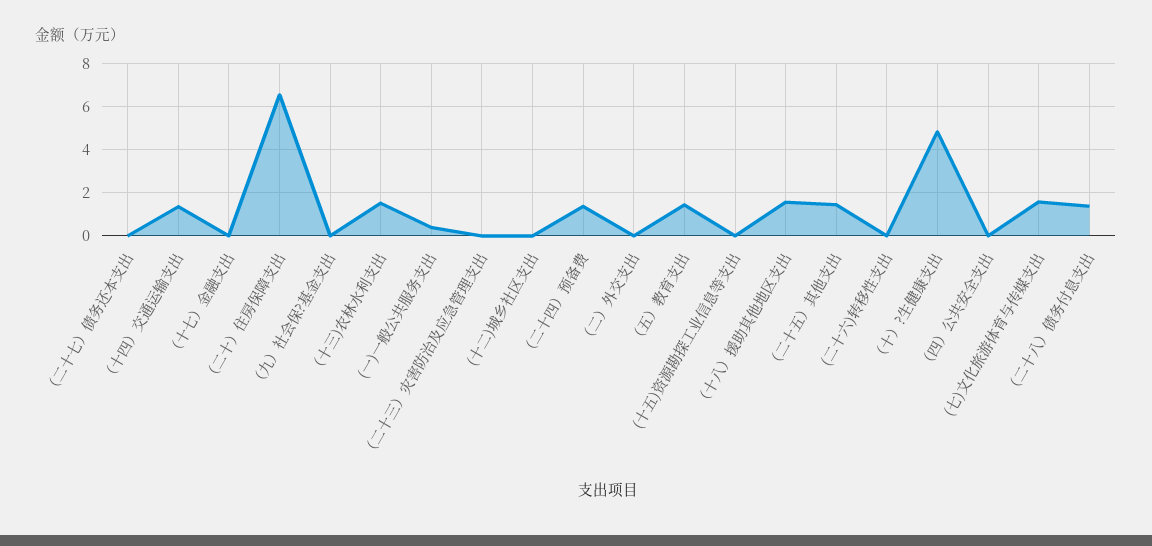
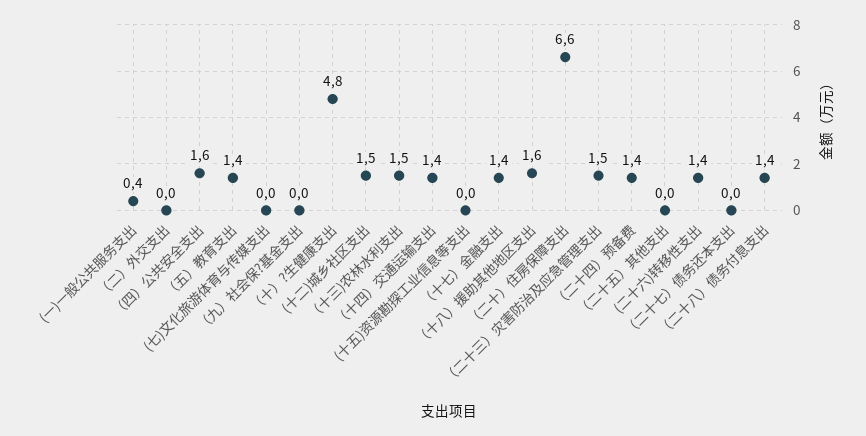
  {
    "（二十七）债务还本支出": 0,
    "（十四）交通运输支出": 1.4,
-   "（十七）金融支出": 0,
+   "（十七）金融支出": 1.4,
    "（二十）住房保障支出": 6.6,
    "（九）社会保?基金支出": 0,
    "（十三)农林水利支出": 1.5,
    "(一)一般公共服务支出": 0.4,
-   "（二十三）灾害防治及应急管理支出": 0,
+   "（二十三）灾害防治及应急管理支出": 1.5,
-   "(十二)城乡社区支出": 0,
+   "(十二)城乡社区支出": 1.5,
    "（二十四）预备费": 1.4,
    "（二）外交支出": 0,
    "（五）教育支出": 1.4,
    "(十五)资源勘探工业信息等支出": 0,
    "（十八）援助其他地区支出": 1.6,
-   "（二十五）其他支出": 1.5,
+   "（二十五）其他支出": 0,
-   "(二十六)转移性支出": 0,
+   "(二十六)转移性支出": 1.4,
    "（十）?生健康支出": 4.8,
-   "（四）公共安全支出": 0,
+   "（四）公共安全支出": 1.6,
-   "(七)文化旅游体育与传媒支出": 1.5,
+   "(七)文化旅游体育与传媒支出": 0,
    "（二十八）债务付息支出": 1.4
  }

